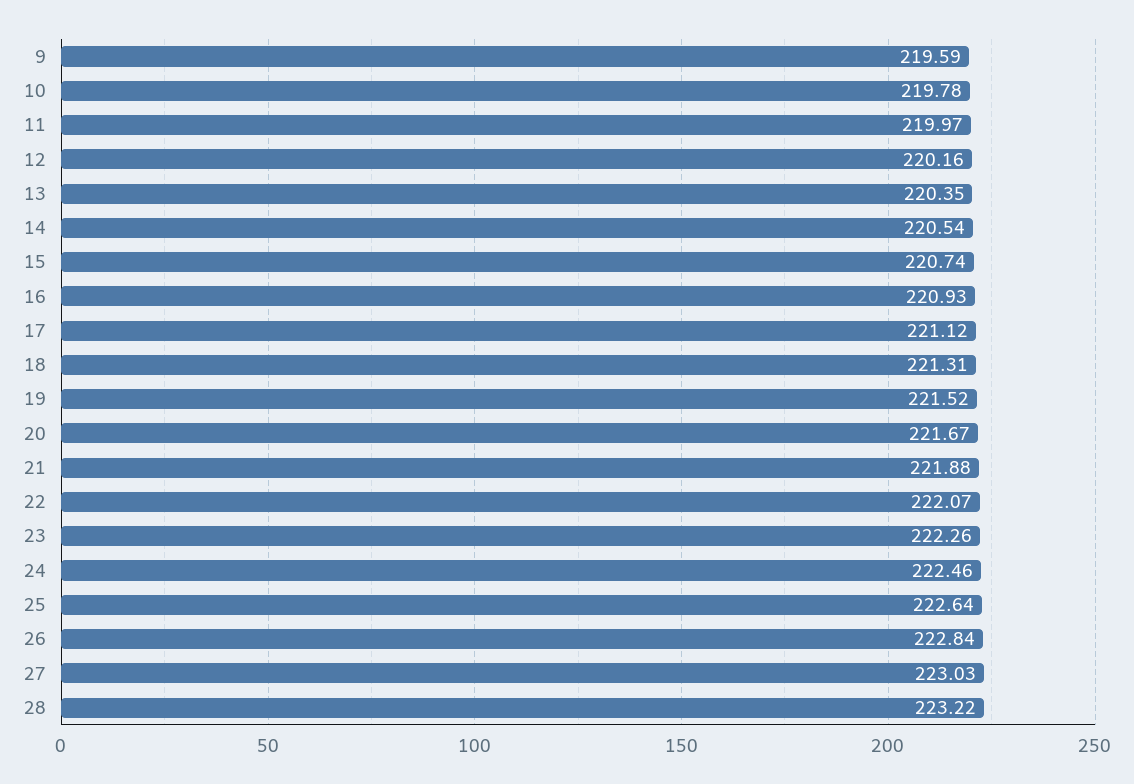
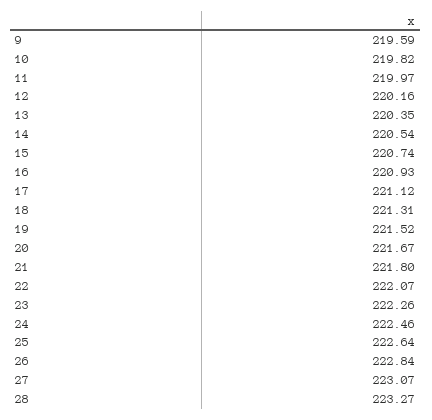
  {
    "9": 219.59,
-   "10": 219.78,
+   "10": 219.82,
    "11": 219.97,
    "12": 220.16,
    "13": 220.35,
    "14": 220.54,
    "15": 220.74,
    "16": 220.93,
    "17": 221.12,
    "18": 221.31,
    "19": 221.52,
    "20": 221.67,
-   "21": 221.88,
+   "21": 221.8,
    "22": 222.07,
    "23": 222.26,
    "24": 222.46,
    "25": 222.64,
    "26": 222.84,
-   "27": 223.03,
+   "27": 223.07,
-   "28": 223.22
+   "28": 223.27
  }

